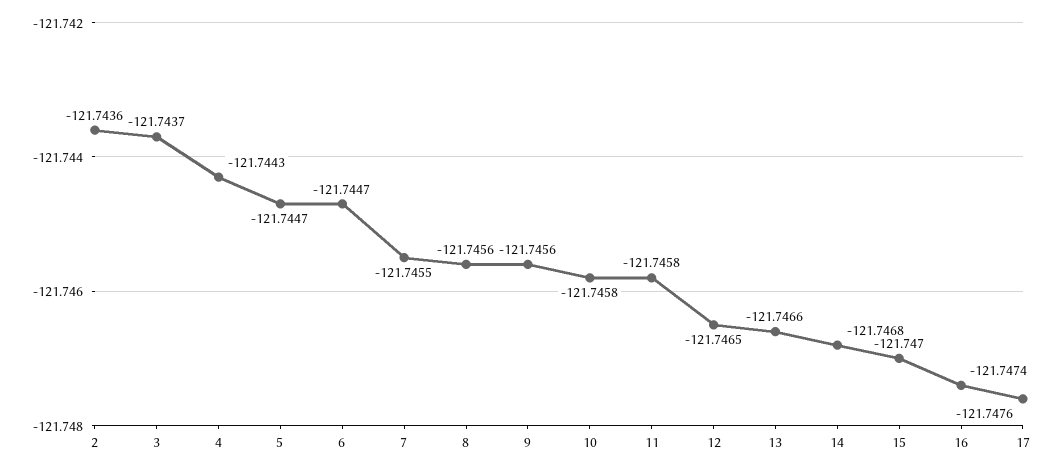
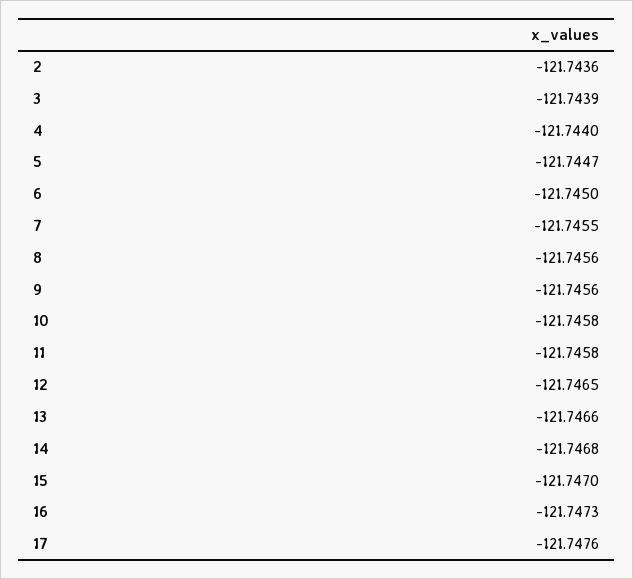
  {
    "2": -121.7436,
-   "3": -121.7437,
+   "3": -121.7439,
-   "4": -121.7443,
+   "4": -121.744,
    "5": -121.7447,
-   "6": -121.7447,
+   "6": -121.745,
    "7": -121.7455,
    "8": -121.7456,
    "9": -121.7456,
    "10": -121.7458,
    "11": -121.7458,
    "12": -121.7465,
    "13": -121.7466,
    "14": -121.7468,
    "15": -121.747,
-   "16": -121.7474,
+   "16": -121.7473,
    "17": -121.7476
  }

